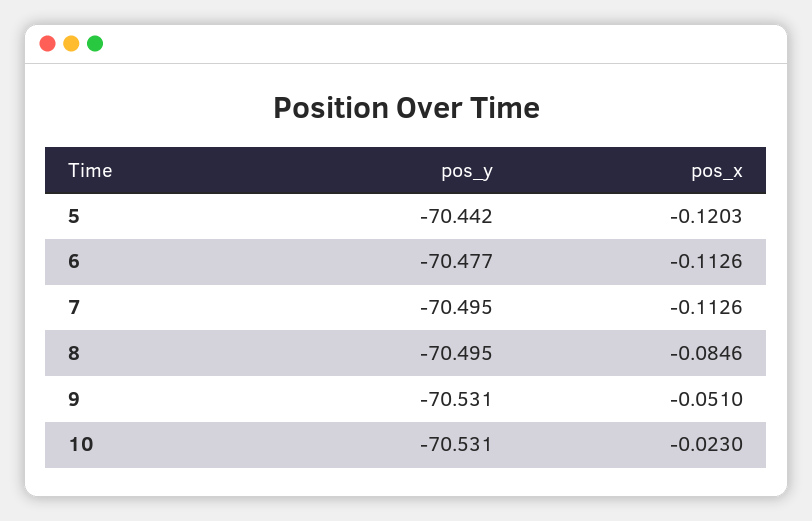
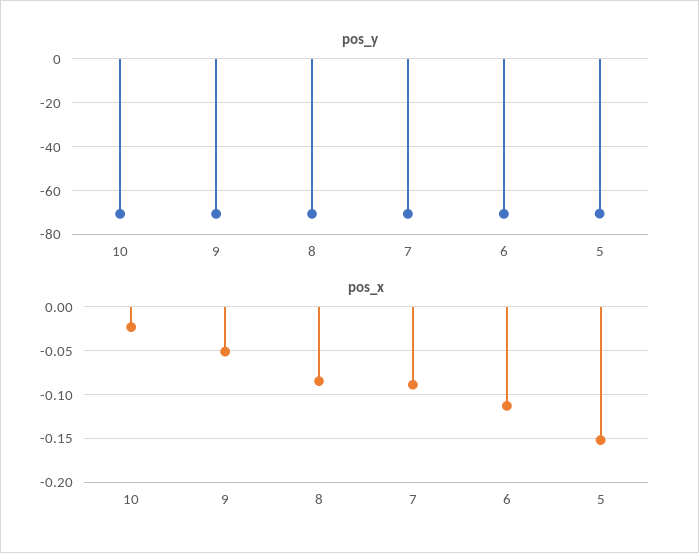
  {
    "pos_y": {
      "5": -70.442,
      "6": -70.477,
      "7": -70.495,
      "8": -70.495,
      "9": -70.531,
      "10": -70.531
    },
    "pos_x": {
-     "5": -0.1203,
+     "5": -0.15,
      "6": -0.1126,
-     "7": -0.1126,
+     "7": -0.09,
      "8": -0.0846,
      "9": -0.051,
      "10": -0.023
    }
  }

